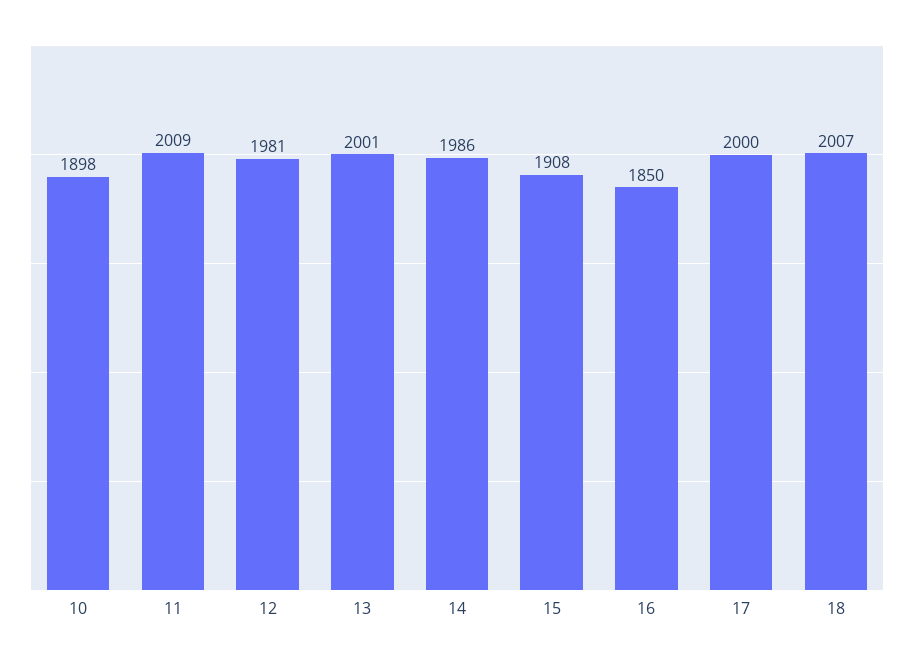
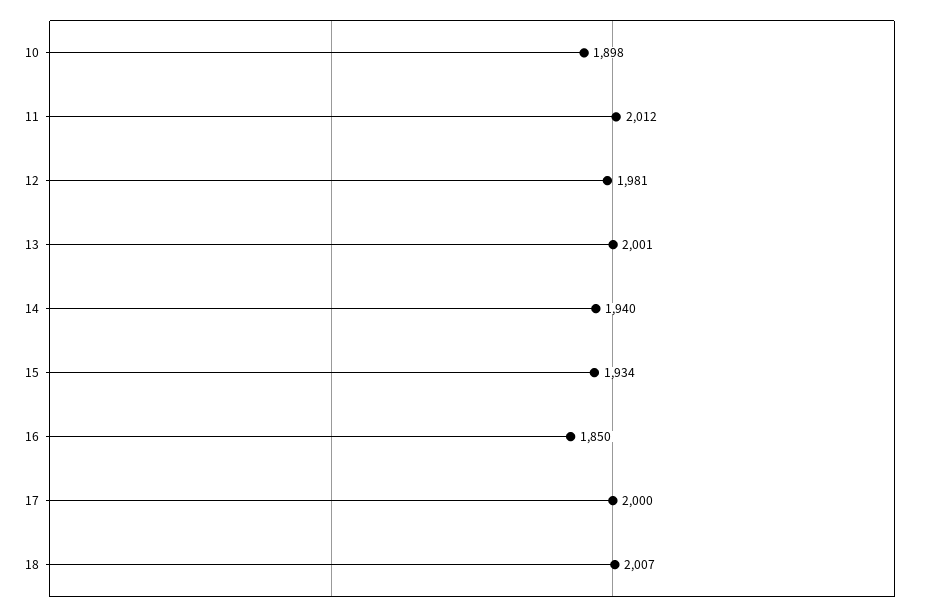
  {
    "10": 1898,
-   "11": 2009,
+   "11": 2012,
    "12": 1981,
    "13": 2001,
-   "14": 1986,
+   "14": 1940,
-   "15": 1908,
+   "15": 1934,
    "16": 1850,
    "17": 2000,
    "18": 2007
  }

